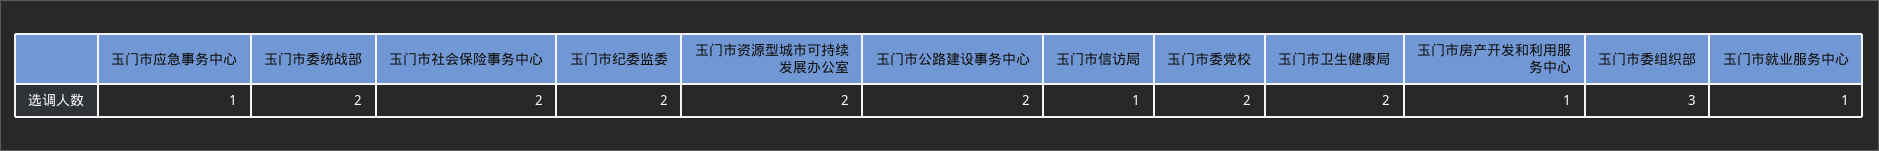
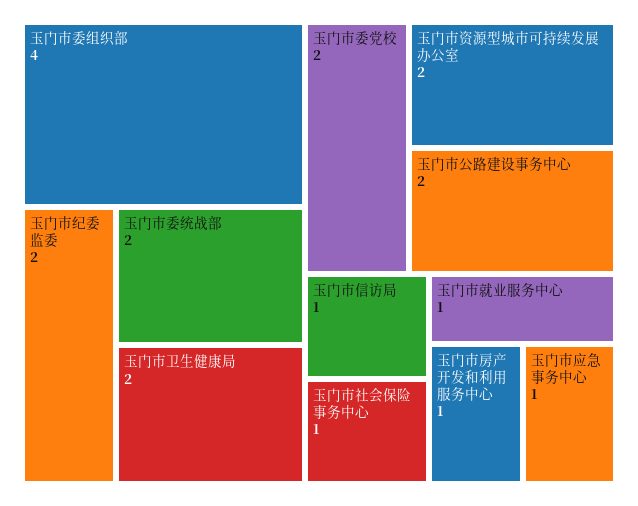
  {
    "玉门市应急事务中心": 1,
    "玉门市委统战部": 2,
-   "玉门市社会保险事务中心": 2,
+   "玉门市社会保险事务中心": 1,
    "玉门市纪委监委": 2,
    "玉门市资源型城市可持续发展办公室": 2,
    "玉门市公路建设事务中心": 2,
    "玉门市信访局": 1,
    "玉门市委党校": 2,
    "玉门市卫生健康局": 2,
    "玉门市房产开发和利用服务中心": 1,
-   "玉门市委组织部": 3,
+   "玉门市委组织部": 4,
    "玉门市就业服务中心": 1
  }

